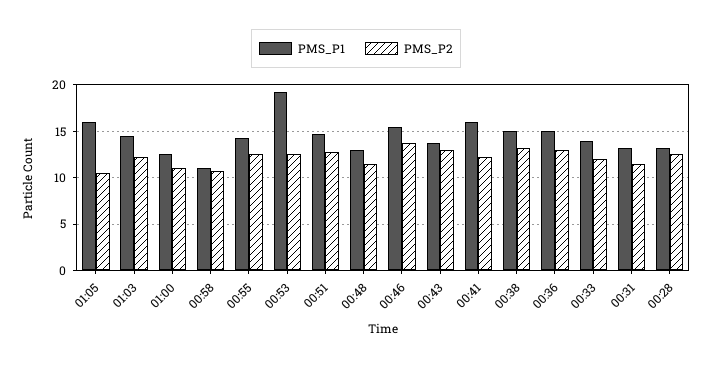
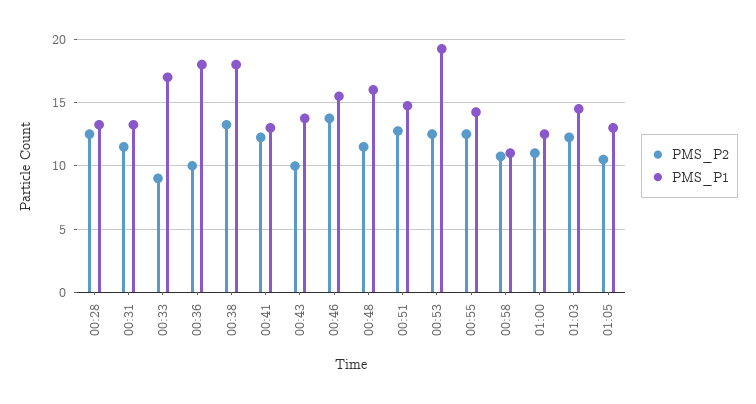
  {
    "PMS_P1": {
-     "01:05": 16,
+     "01:05": 13,
      "01:03": 14.5,
      "01:00": 12.5,
      "00:58": 11,
      "00:55": 14.5,
      "00:53": 19.5,
      "00:51": 15,
-     "00:48": 13,
+     "00:48": 16,
      "00:46": 15.5,
      "00:43": 14,
-     "00:41": 16,
+     "00:41": 13,
-     "00:38": 15,
+     "00:38": 18,
-     "00:36": 15,
+     "00:36": 18,
-     "00:33": 14,
+     "00:33": 17,
      "00:31": 13.5,
      "00:28": 13.5
    },
    "PMS_P2": {
      "01:05": 10.5,
      "01:03": 12.5,
      "01:00": 11,
      "00:58": 11,
      "00:55": 12.5,
      "00:53": 12.5,
      "00:51": 13,
      "00:48": 11.5,
      "00:46": 14,
-     "00:43": 13,
+     "00:43": 10,
      "00:41": 12.5,
      "00:38": 13.5,
-     "00:36": 13,
+     "00:36": 10,
-     "00:33": 12,
+     "00:33": 9,
      "00:31": 11.5,
      "00:28": 12.5
    }
  }

